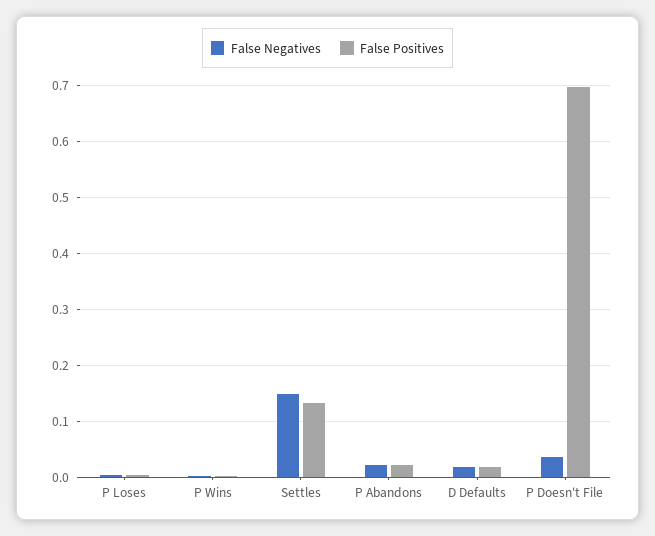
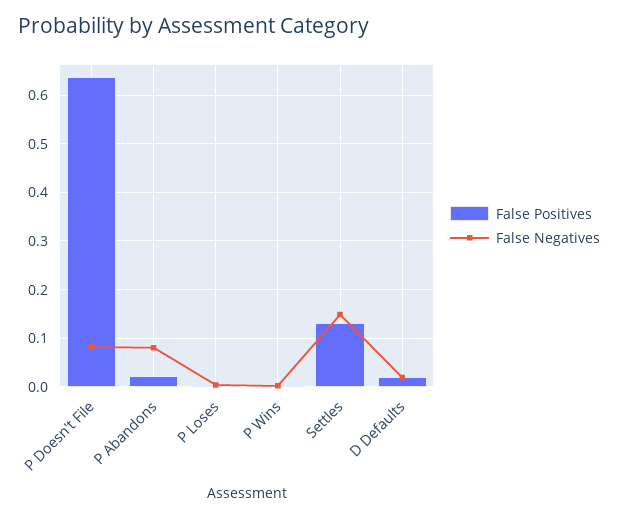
  {
    "False Negatives": {
      "P Loses": 0,
      "P Wins": 0,
      "Settles": 0.14,
-     "P Abandons": 0.02,
+     "P Abandons": 0.08,
      "D Defaults": 0.02,
-     "P Doesn't File": 0.04
+     "P Doesn't File": 0.08
    },
    "False Positives": {
      "P Loses": 0,
      "P Wins": 0,
      "Settles": 0.14,
      "P Abandons": 0.02,
      "D Defaults": 0.02,
-     "P Doesn't File": 0.7
+     "P Doesn't File": 0.64
    }
  }

